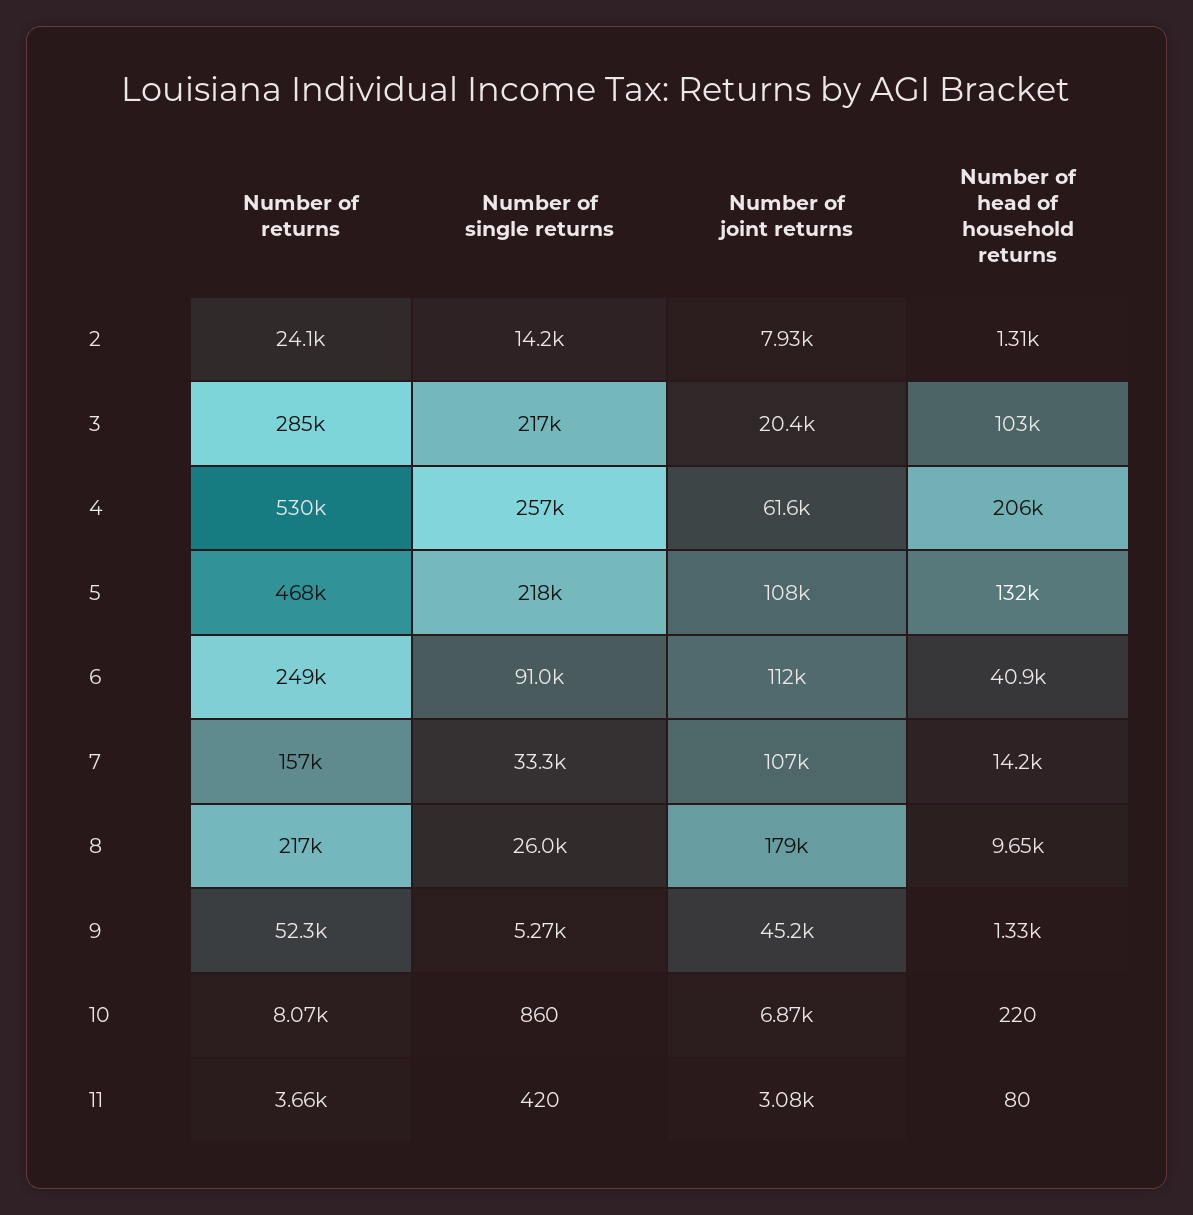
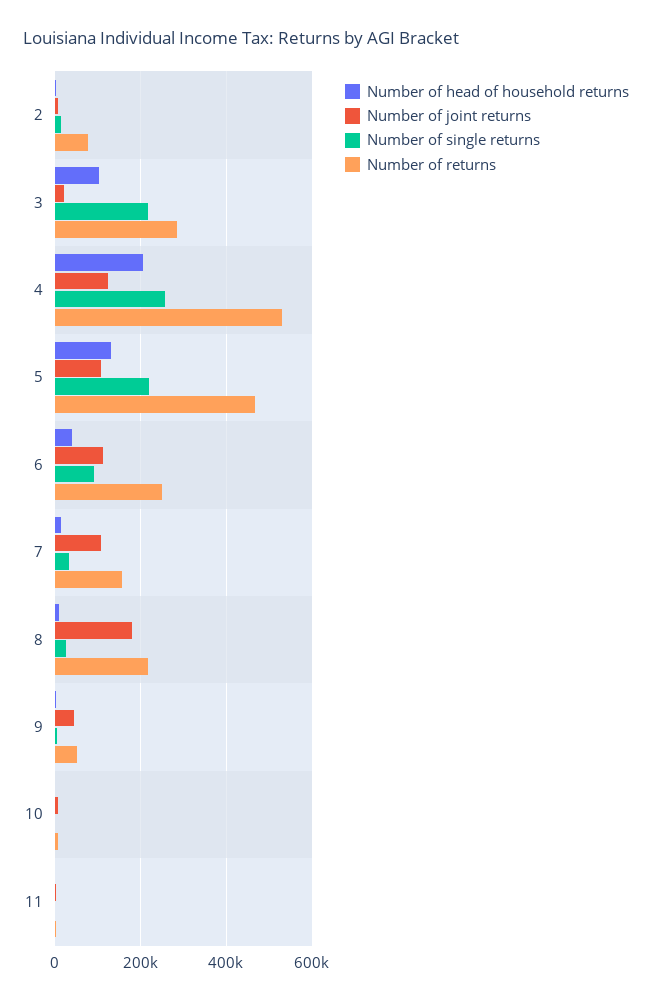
  {
    "Number of returns": {
-     "2": 24100,
+     "2": 80000,
      "3": 285000,
      "4": 530000,
      "5": 468000,
      "6": 249000,
      "7": 157000,
      "8": 217000,
      "9": 52300,
      "10": 8070,
      "11": 3660
    },
    "Number of single returns": {
      "2": 14200,
      "3": 217000,
      "4": 257000,
      "5": 218000,
      "6": 91000,
      "7": 33300,
      "8": 26000,
      "9": 5270,
      "10": 860,
      "11": 420
    },
    "Number of joint returns": {
      "2": 7930,
      "3": 20400,
-     "4": 61600,
+     "4": 120000,
      "5": 108000,
      "6": 112000,
      "7": 107000,
      "8": 179000,
      "9": 45200,
      "10": 6870,
      "11": 3080
    },
    "Number of head of household returns": {
      "2": 1310,
      "3": 103000,
      "4": 206000,
      "5": 132000,
      "6": 40900,
      "7": 14200,
      "8": 9650,
      "9": 1330,
      "10": 220,
      "11": 80
    }
  }

